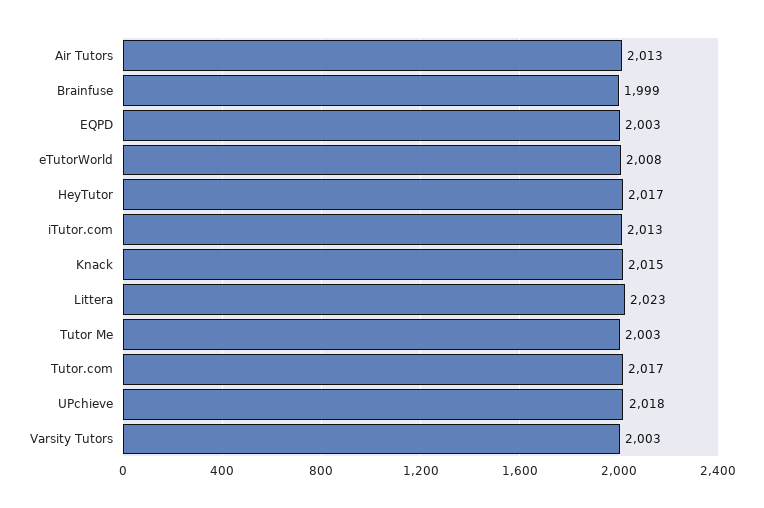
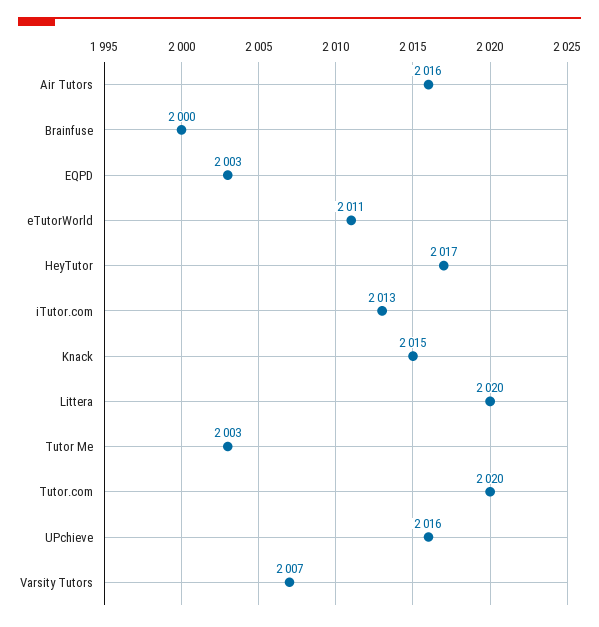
  {
-   "Air Tutors": 2013,
+   "Air Tutors": 2016,
-   "Brainfuse": 1999,
+   "Brainfuse": 2000,
    "EQPD": 2003,
-   "eTutorWorld": 2008,
+   "eTutorWorld": 2011,
    "HeyTutor": 2017,
    "iTutor.com": 2013,
    "Knack": 2015,
-   "Littera": 2023,
+   "Littera": 2020,
    "Tutor Me": 2003,
-   "Tutor.com": 2017,
+   "Tutor.com": 2020,
-   "UPchieve": 2018,
+   "UPchieve": 2016,
-   "Varsity Tutors": 2003
+   "Varsity Tutors": 2007
  }

